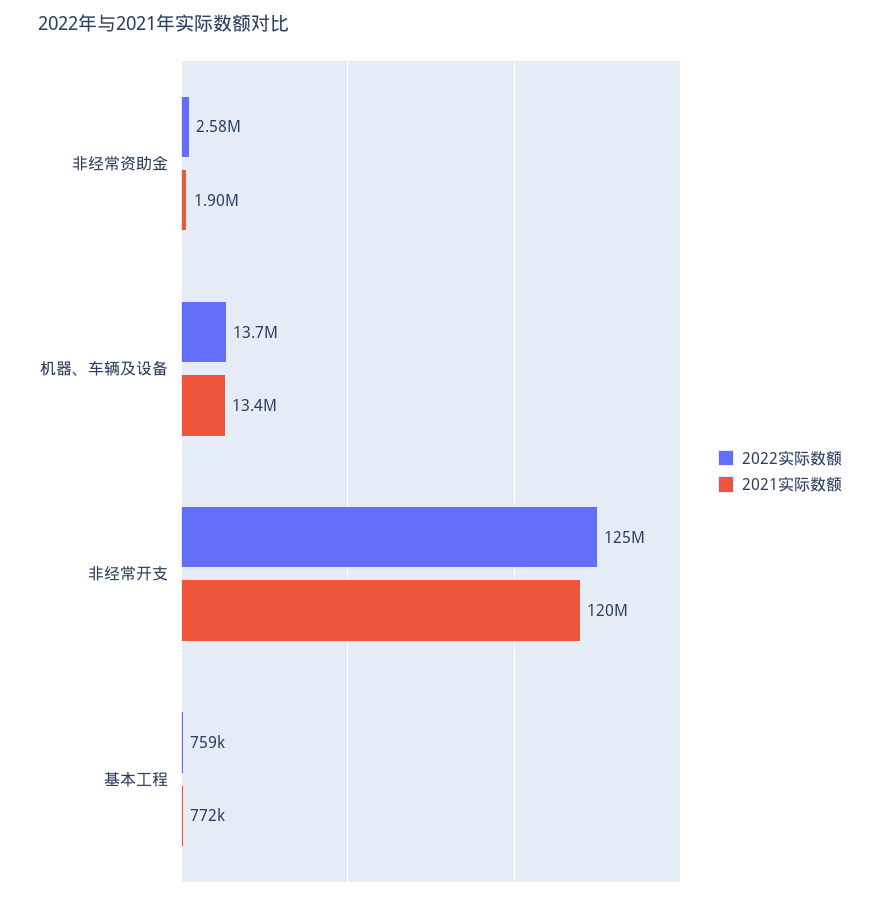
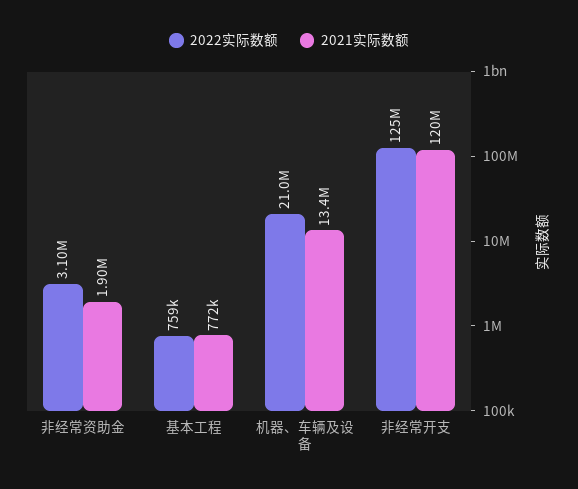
  {
    "2022实际数额": {
-     "非经常资助金": 2580000,
+     "非经常资助金": 3100000,
-     "机器、车辆及设备": 13700000,
+     "机器、车辆及设备": 21000000,
      "非经常开支": 125000000,
      "基本工程": 759000
    },
    "2021实际数额": {
      "非经常资助金": 1900000,
      "机器、车辆及设备": 13400000,
      "非经常开支": 120000000,
      "基本工程": 772000
    }
  }

